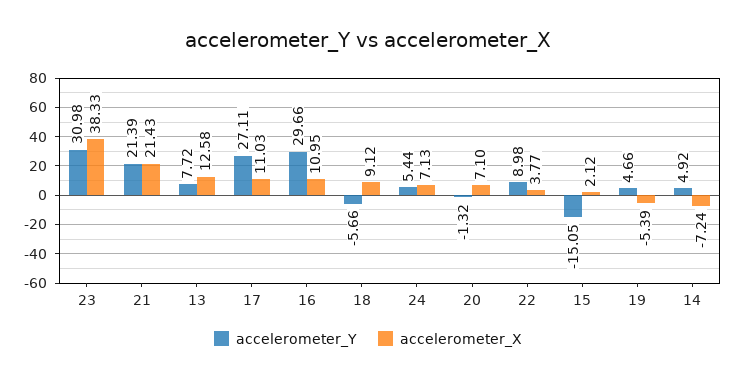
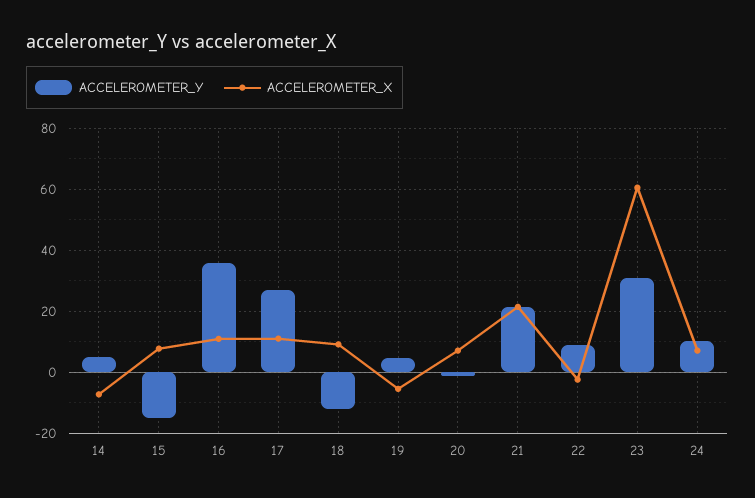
  {
    "accelerometer_Y": {
      "23": 30.98,
      "21": 21.39,
-     "13": 7.72,
      "17": 27.11,
-     "16": 29.66,
+     "16": 36,
-     "18": -5.66,
+     "18": -12,
-     "24": 5.44,
+     "24": 10,
      "20": -1.32,
      "22": 8.98,
      "15": -15.05,
      "19": 4.66,
      "14": 4.92
    },
    "accelerometer_X": {
-     "23": 38.33,
+     "23": 60,
      "21": 21.43,
-     "13": 12.58,
      "17": 11.03,
      "16": 10.95,
      "18": 9.12,
      "24": 7.13,
      "20": 7.1,
-     "22": 3.77,
+     "22": -2,
-     "15": 2.12,
+     "15": 8,
      "19": -5.39,
      "14": -7.24
    }
  }

